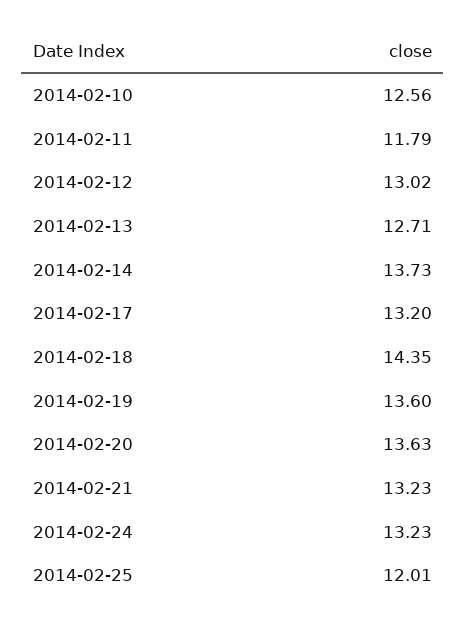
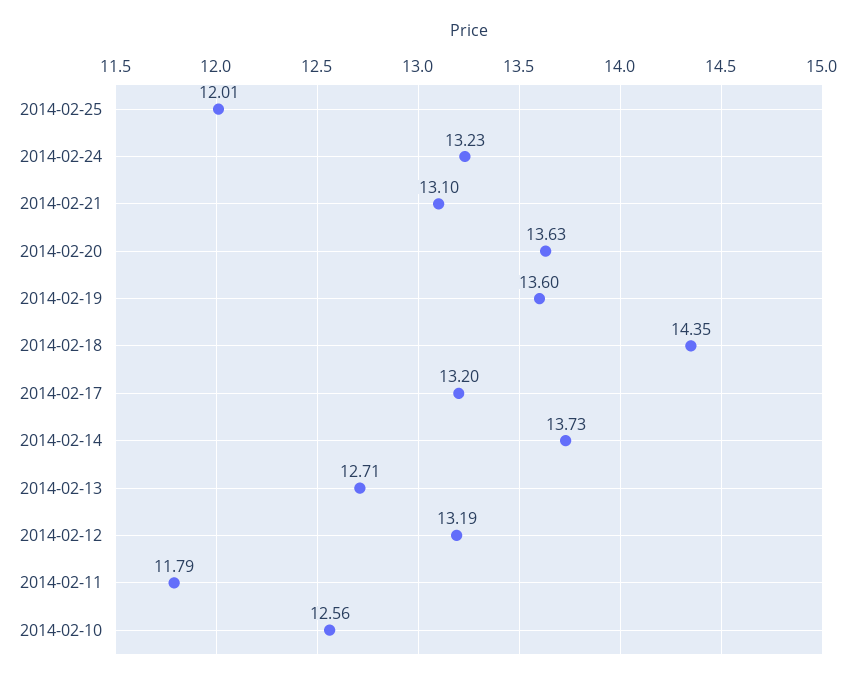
  {
    "2014-02-10": 12.56,
    "2014-02-11": 11.79,
-   "2014-02-12": 13.02,
+   "2014-02-12": 13.19,
    "2014-02-13": 12.71,
    "2014-02-14": 13.73,
    "2014-02-17": 13.2,
    "2014-02-18": 14.35,
    "2014-02-19": 13.6,
    "2014-02-20": 13.63,
-   "2014-02-21": 13.23,
+   "2014-02-21": 13.1,
    "2014-02-24": 13.23,
    "2014-02-25": 12.01
  }

